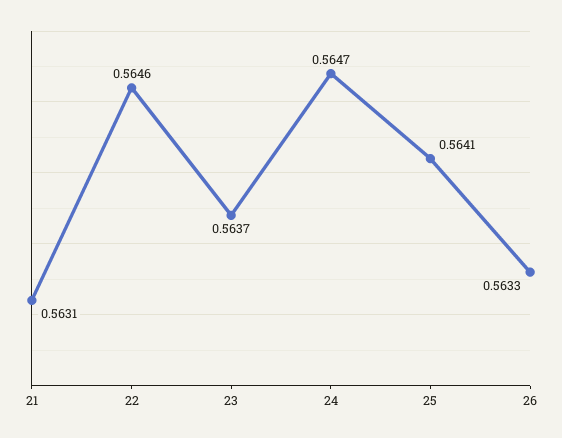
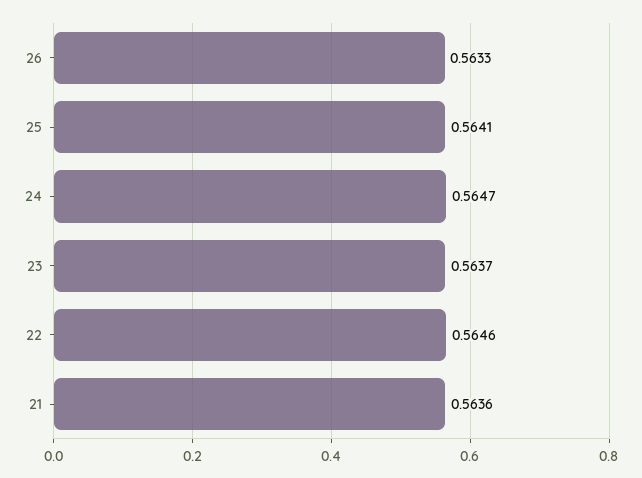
  {
-   "21": 0.5631,
+   "21": 0.5636,
    "22": 0.5646,
    "23": 0.5637,
    "24": 0.5647,
    "25": 0.5641,
    "26": 0.5633
  }

